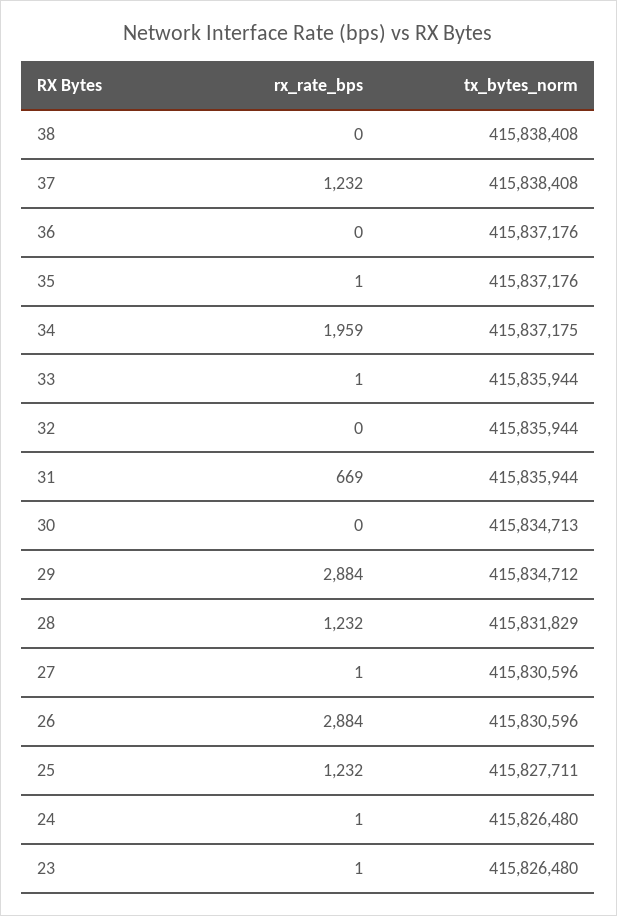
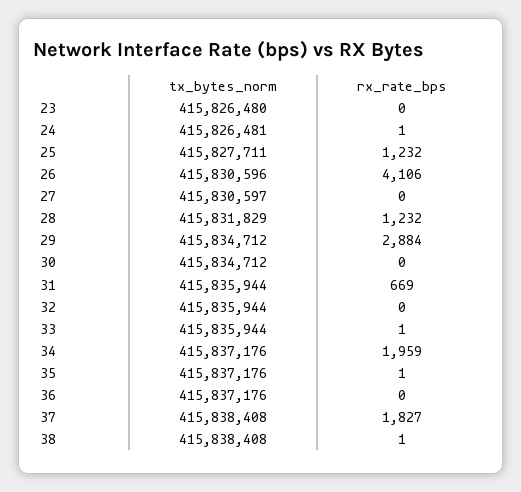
  {
    "rx_rate_bps": {
-     "38": 0,
+     "38": 1,
-     "37": 1232,
+     "37": 1827,
      "36": 0,
      "35": 1,
      "34": 1959,
      "33": 1,
      "32": 0,
      "31": 669,
      "30": 0,
      "29": 2884,
      "28": 1232,
-     "27": 1,
+     "27": 0,
-     "26": 2884,
+     "26": 4106,
      "25": 1232,
      "24": 1,
-     "23": 1
+     "23": 0
    },
    "tx_bytes_norm": {
      "38": 415838408,
      "37": 415838408,
      "36": 415837176,
      "35": 415837176,
-     "34": 415837175,
+     "34": 415837176,
      "33": 415835944,
      "32": 415835944,
      "31": 415835944,
-     "30": 415834713,
+     "30": 415834712,
      "29": 415834712,
      "28": 415831829,
-     "27": 415830596,
+     "27": 415830597,
      "26": 415830596,
      "25": 415827711,
-     "24": 415826480,
+     "24": 415826481,
      "23": 415826480
    }
  }

